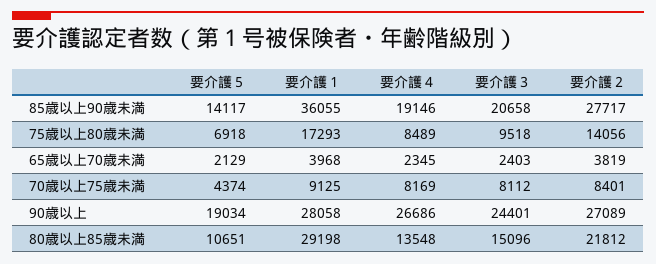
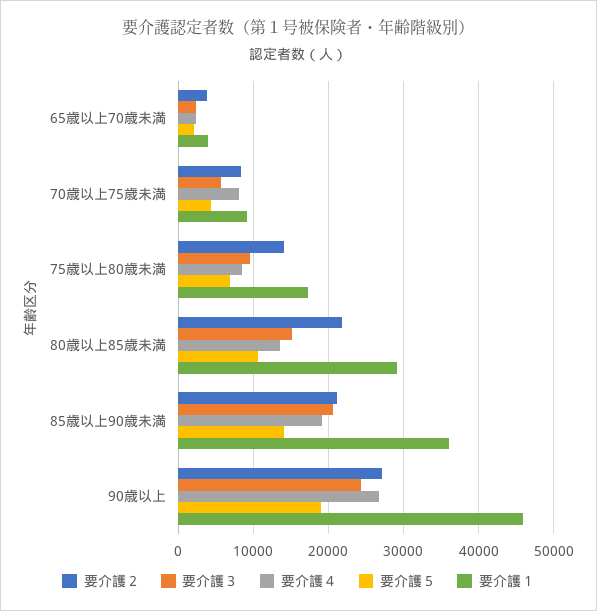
  {
    "要介護５": {
      "85歳以上90歳未満": 14117,
      "75歳以上80歳未満": 6918,
      "65歳以上70歳未満": 2129,
      "70歳以上75歳未満": 4374,
      "90歳以上": 19034,
      "80歳以上85歳未満": 10651
    },
    "要介護１": {
      "85歳以上90歳未満": 36055,
      "75歳以上80歳未満": 17293,
      "65歳以上70歳未満": 3968,
      "70歳以上75歳未満": 9125,
-     "90歳以上": 28058,
+     "90歳以上": 46000,
      "80歳以上85歳未満": 29198
    },
    "要介護４": {
      "85歳以上90歳未満": 19146,
      "75歳以上80歳未満": 8489,
      "65歳以上70歳未満": 2345,
      "70歳以上75歳未満": 8169,
      "90歳以上": 26686,
      "80歳以上85歳未満": 13548
    },
    "要介護３": {
      "85歳以上90歳未満": 20658,
      "75歳以上80歳未満": 9518,
      "65歳以上70歳未満": 2403,
-     "70歳以上75歳未満": 8112,
+     "70歳以上75歳未満": 6000,
      "90歳以上": 24401,
      "80歳以上85歳未満": 15096
    },
    "要介護２": {
-     "85歳以上90歳未満": 27717,
+     "85歳以上90歳未満": 21000,
      "75歳以上80歳未満": 14056,
      "65歳以上70歳未満": 3819,
      "70歳以上75歳未満": 8401,
      "90歳以上": 27089,
      "80歳以上85歳未満": 21812
    }
  }

